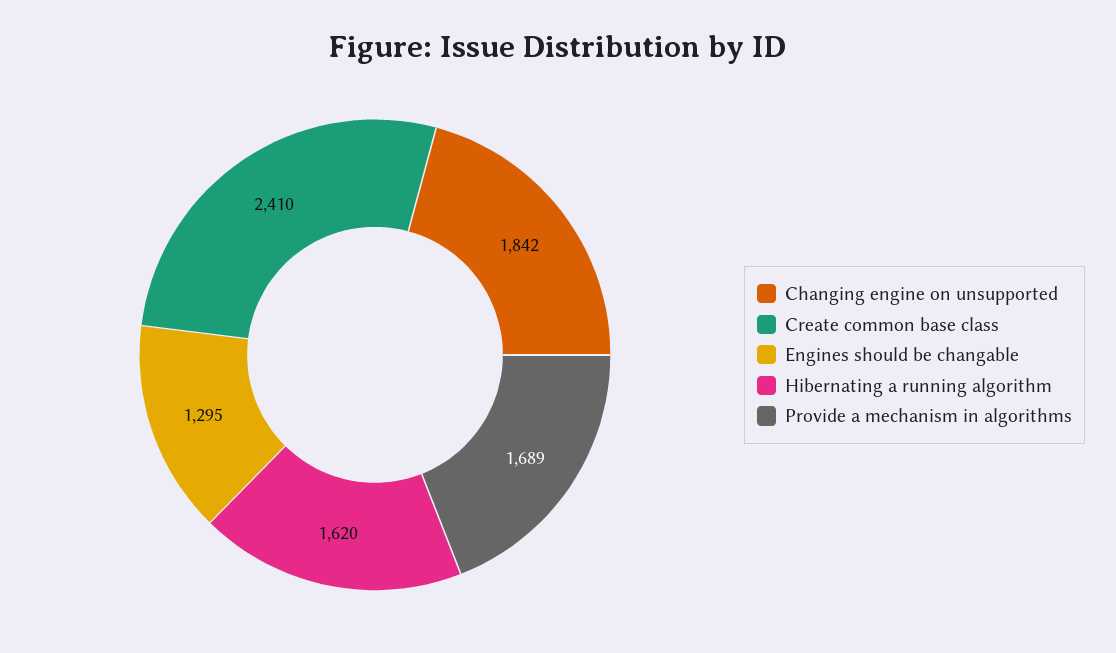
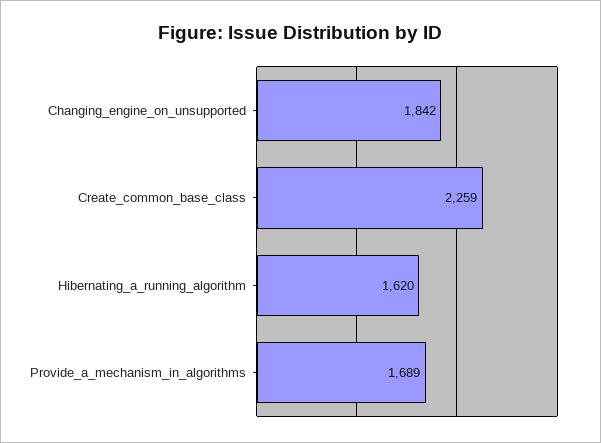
  {
    "Changing engine on unsupported": 1842,
-   "Create common base class": 2410,
+   "Create common base class": 2259,
-   "Engines should be changable": 1295,
    "Hibernating a running algorithm": 1620,
    "Provide a mechanism in algorithms": 1689
  }

